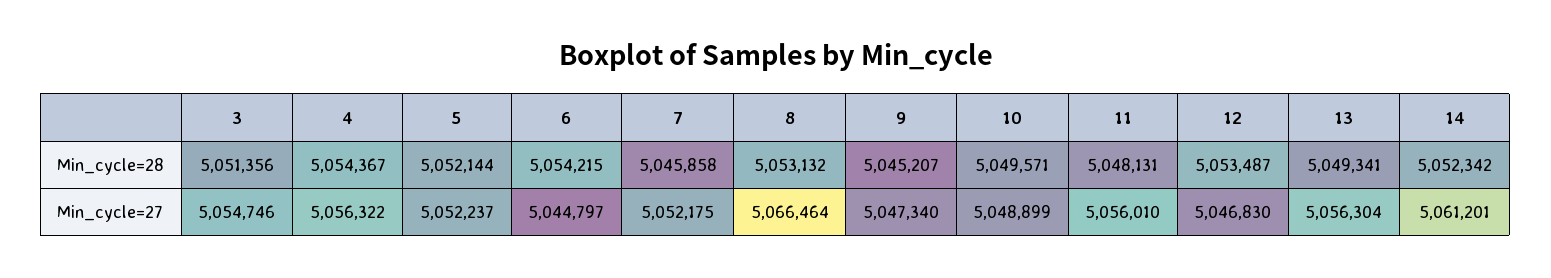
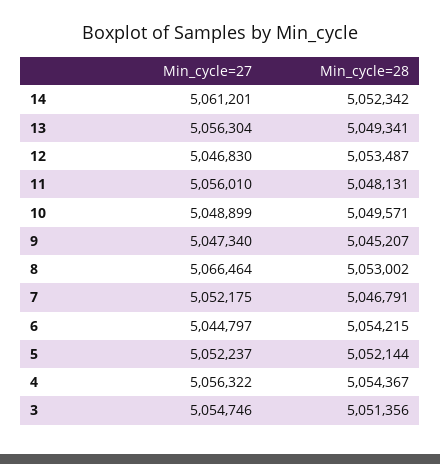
  {
    "3": {
      "Min_cycle=28": 5051356,
      "Min_cycle=27": 5054746
    },
    "4": {
      "Min_cycle=28": 5054367,
      "Min_cycle=27": 5056322
    },
    "5": {
      "Min_cycle=28": 5052144,
      "Min_cycle=27": 5052237
    },
    "6": {
      "Min_cycle=28": 5054215,
      "Min_cycle=27": 5044797
    },
    "7": {
-     "Min_cycle=28": 5045858,
+     "Min_cycle=28": 5046791,
      "Min_cycle=27": 5052175
    },
    "8": {
-     "Min_cycle=28": 5053132,
+     "Min_cycle=28": 5053002,
      "Min_cycle=27": 5066464
    },
    "9": {
      "Min_cycle=28": 5045207,
      "Min_cycle=27": 5047340
    },
    "10": {
      "Min_cycle=28": 5049571,
      "Min_cycle=27": 5048899
    },
    "11": {
      "Min_cycle=28": 5048131,
      "Min_cycle=27": 5056010
    },
    "12": {
      "Min_cycle=28": 5053487,
      "Min_cycle=27": 5046830
    },
    "13": {
      "Min_cycle=28": 5049341,
      "Min_cycle=27": 5056304
    },
    "14": {
      "Min_cycle=28": 5052342,
      "Min_cycle=27": 5061201
    }
  }

